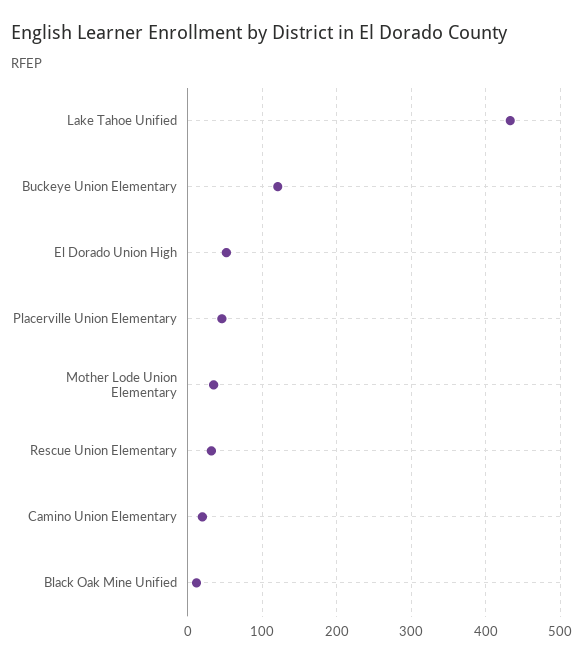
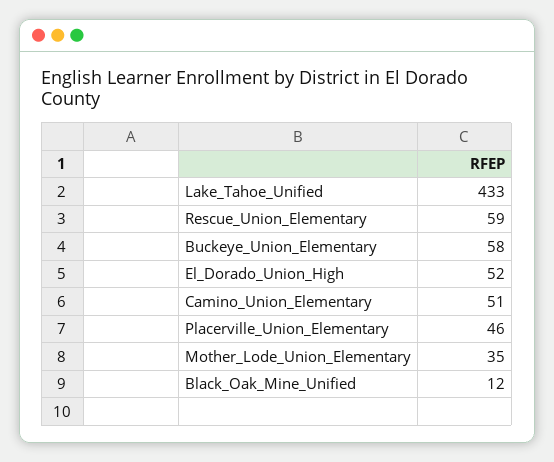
  {
    "Lake Tahoe Unified": 433,
-   "Buckeye Union Elementary": 120,
+   "Buckeye Union Elementary": 58,
    "El Dorado Union High": 52,
    "Placerville Union Elementary": 46,
    "Mother Lode Union Elementary": 35,
-   "Rescue Union Elementary": 30,
+   "Rescue Union Elementary": 59,
-   "Camino Union Elementary": 20,
+   "Camino Union Elementary": 51,
    "Black Oak Mine Unified": 12
  }

